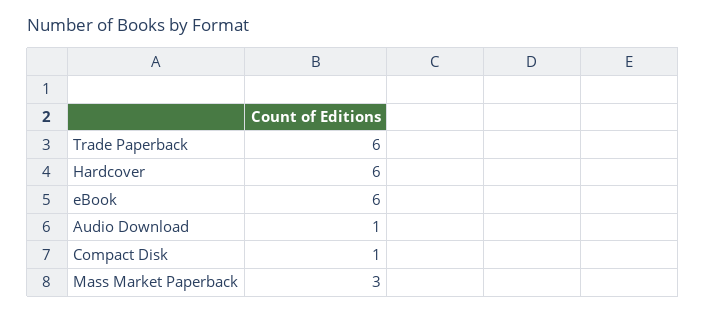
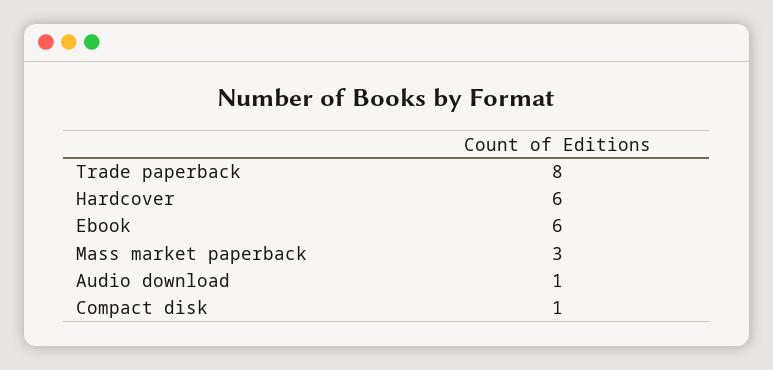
  {
-   "Trade Paperback": 6,
+   "Trade Paperback": 8,
    "Hardcover": 6,
    "eBook": 6,
    "Audio Download": 1,
    "Compact Disk": 1,
    "Mass Market Paperback": 3
  }

